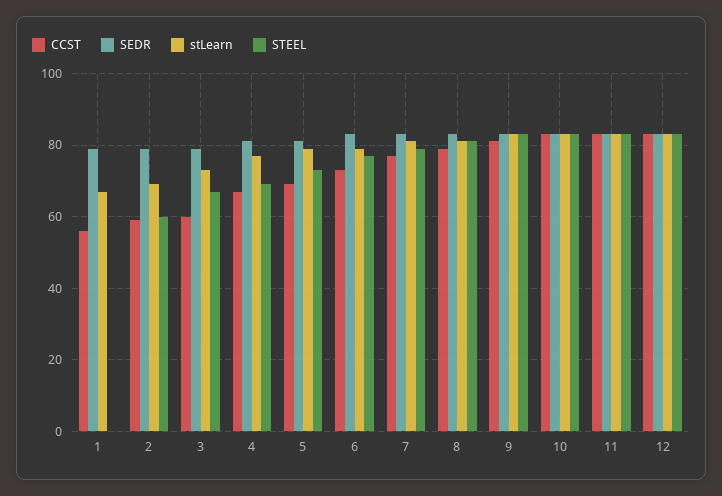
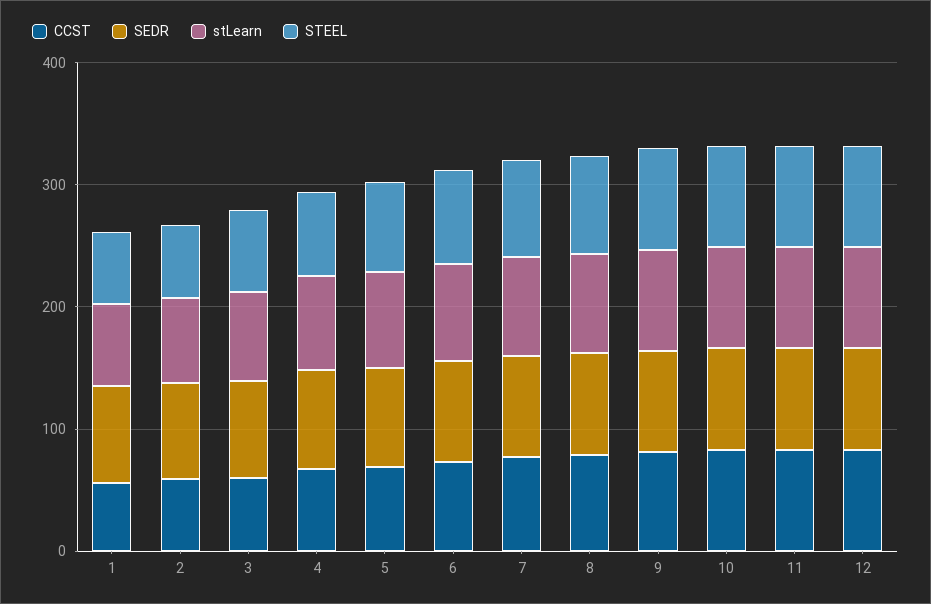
  {
    "CCST": {
      "1": 55,
      "2": 60,
      "3": 60,
      "4": 65,
      "5": 70,
      "6": 75,
      "7": 75,
      "8": 80,
      "9": 80,
      "10": 85,
      "11": 85,
      "12": 85
    },
    "SEDR": {
      "1": 80,
      "2": 80,
      "3": 80,
      "4": 80,
      "5": 80,
      "6": 85,
      "7": 85,
      "8": 85,
      "9": 85,
      "10": 85,
      "11": 85,
      "12": 85
    },
    "stLearn": {
      "1": 65,
      "2": 70,
      "3": 75,
      "4": 75,
      "5": 80,
      "6": 80,
      "7": 80,
      "8": 80,
      "9": 85,
      "10": 85,
      "11": 85,
      "12": 85
    },
    "STEEL": {
-     "1": 0,
+     "1": 60,
      "2": 60,
      "3": 65,
      "4": 70,
      "5": 75,
      "6": 75,
      "7": 80,
      "8": 80,
      "9": 85,
      "10": 85,
      "11": 85,
      "12": 85
    }
  }

